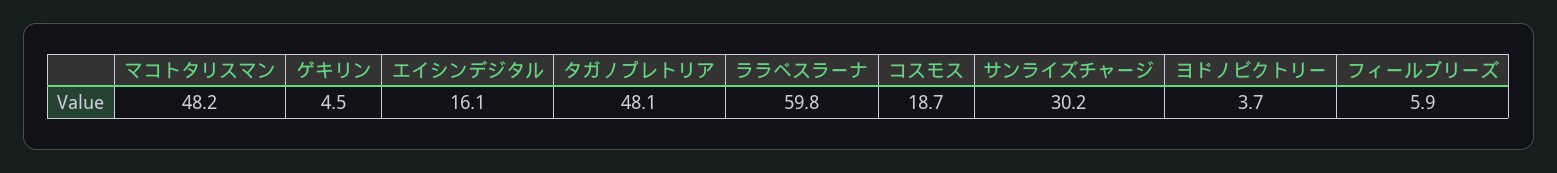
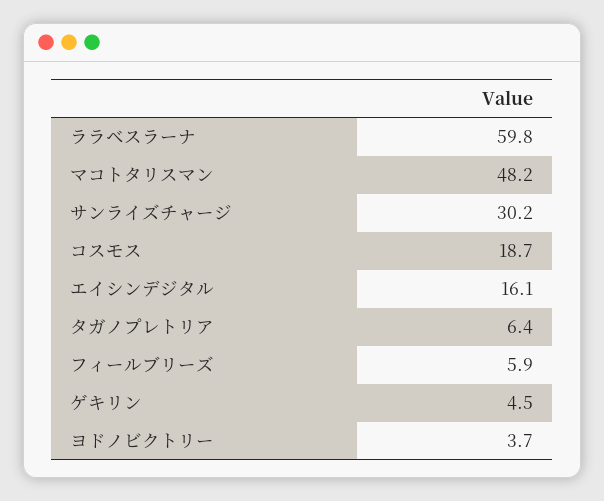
  {
    "マコトタリスマン": 48.2,
    "ゲキリン": 4.5,
    "エイシンデジタル": 16.1,
-   "タガノプレトリア": 48.1,
+   "タガノプレトリア": 6.4,
    "ララベスラーナ": 59.8,
    "コスモス": 18.7,
    "サンライズチャージ": 30.2,
    "ヨドノビクトリー": 3.7,
    "フィールブリーズ": 5.9
  }

